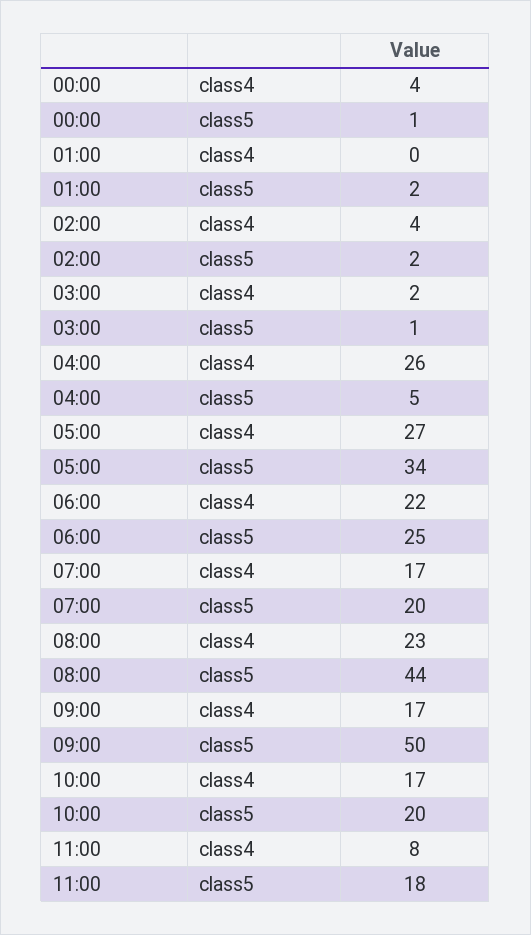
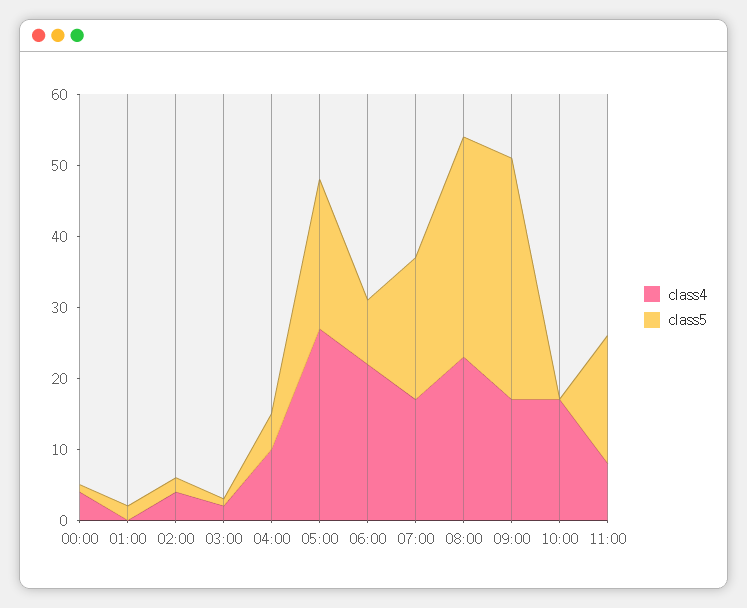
  {
    "class4": {
      "00:00": 4,
      "01:00": 0,
      "02:00": 4,
      "03:00": 2,
-     "04:00": 26,
+     "04:00": 10,
      "05:00": 27,
      "06:00": 22,
      "07:00": 17,
      "08:00": 23,
      "09:00": 17,
      "10:00": 17,
      "11:00": 8
    },
    "class5": {
      "00:00": 1,
      "01:00": 2,
      "02:00": 2,
      "03:00": 1,
      "04:00": 5,
-     "05:00": 34,
+     "05:00": 20,
-     "06:00": 25,
+     "06:00": 10,
      "07:00": 20,
-     "08:00": 44,
+     "08:00": 30,
-     "09:00": 50,
+     "09:00": 35,
-     "10:00": 20,
+     "10:00": 0,
      "11:00": 18
    }
  }

